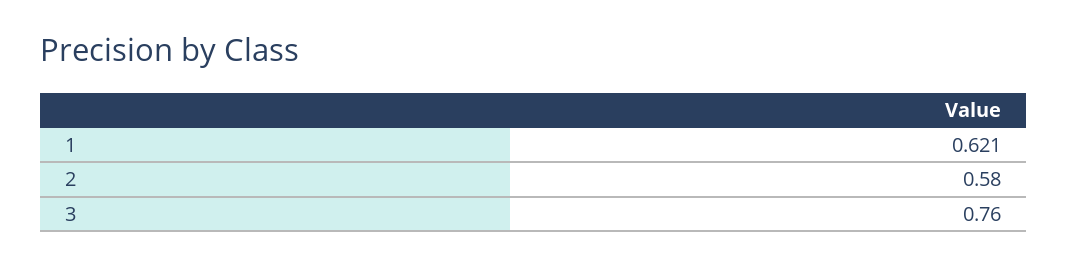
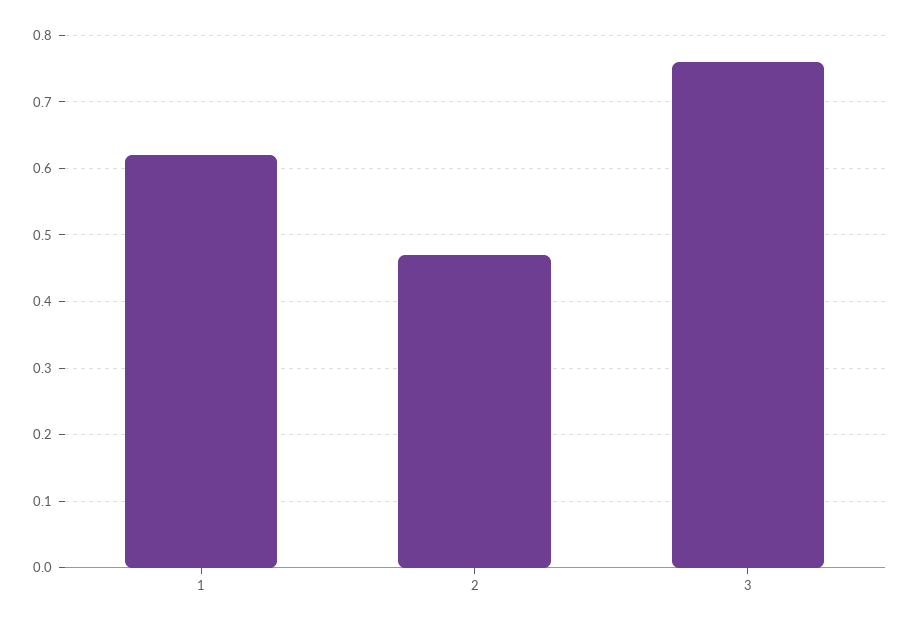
  {
    "1": 0.621,
-   "2": 0.58,
+   "2": 0.47,
    "3": 0.76
  }

